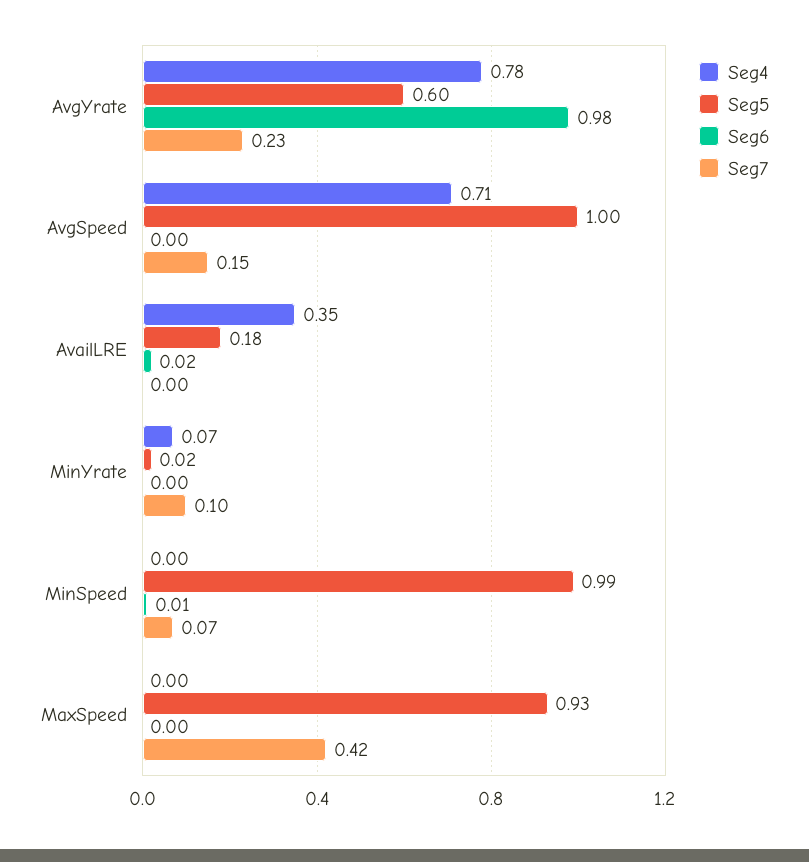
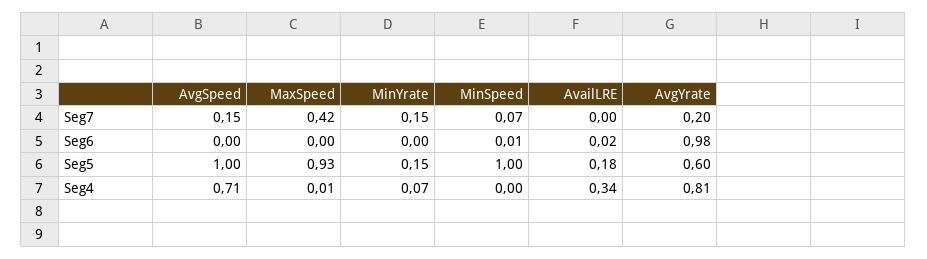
  {
    "Seg4": {
-     "AvgYrate": 0.78,
+     "AvgYrate": 0.81,
      "AvgSpeed": 0.71,
-     "AvailLRE": 0.35,
+     "AvailLRE": 0.34,
      "MinYrate": 0.07,
      "MinSpeed": 0,
-     "MaxSpeed": 0
+     "MaxSpeed": 0.01
    },
    "Seg5": {
      "AvgYrate": 0.6,
      "AvgSpeed": 1,
      "AvailLRE": 0.18,
-     "MinYrate": 0.02,
+     "MinYrate": 0.15,
-     "MinSpeed": 0.99,
+     "MinSpeed": 1,
      "MaxSpeed": 0.93
    },
    "Seg6": {
      "AvgYrate": 0.98,
      "AvgSpeed": 0,
      "AvailLRE": 0.02,
      "MinYrate": 0,
      "MinSpeed": 0.01,
      "MaxSpeed": 0
    },
    "Seg7": {
-     "AvgYrate": 0.23,
+     "AvgYrate": 0.2,
      "AvgSpeed": 0.15,
      "AvailLRE": 0,
-     "MinYrate": 0.1,
+     "MinYrate": 0.15,
      "MinSpeed": 0.07,
      "MaxSpeed": 0.42
    }
  }

